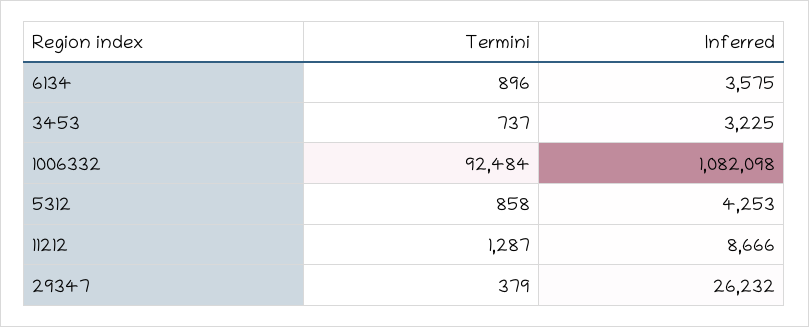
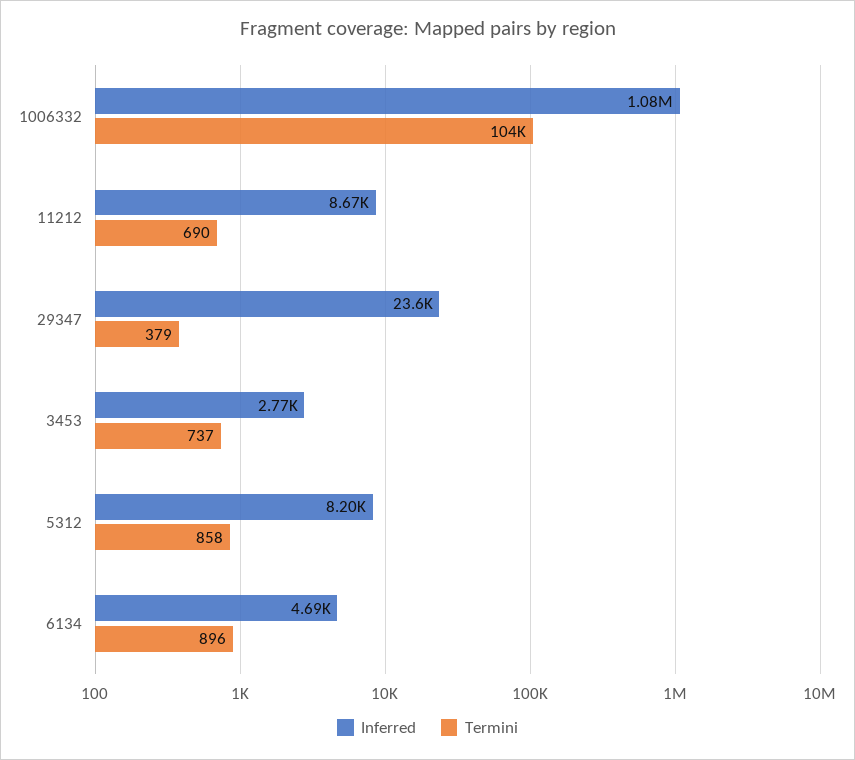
  {
    "Termini": {
      "6134": 896,
      "3453": 737,
-     "1006332": 92484,
+     "1006332": 104000,
      "5312": 858,
-     "11212": 1287,
+     "11212": 690,
      "29347": 379
    },
    "Inferred": {
-     "6134": 3575,
+     "6134": 4690,
-     "3453": 3225,
+     "3453": 2770,
      "1006332": 1082098,
-     "5312": 4253,
+     "5312": 8200,
      "11212": 8666,
-     "29347": 26232
+     "29347": 23600
    }
  }

